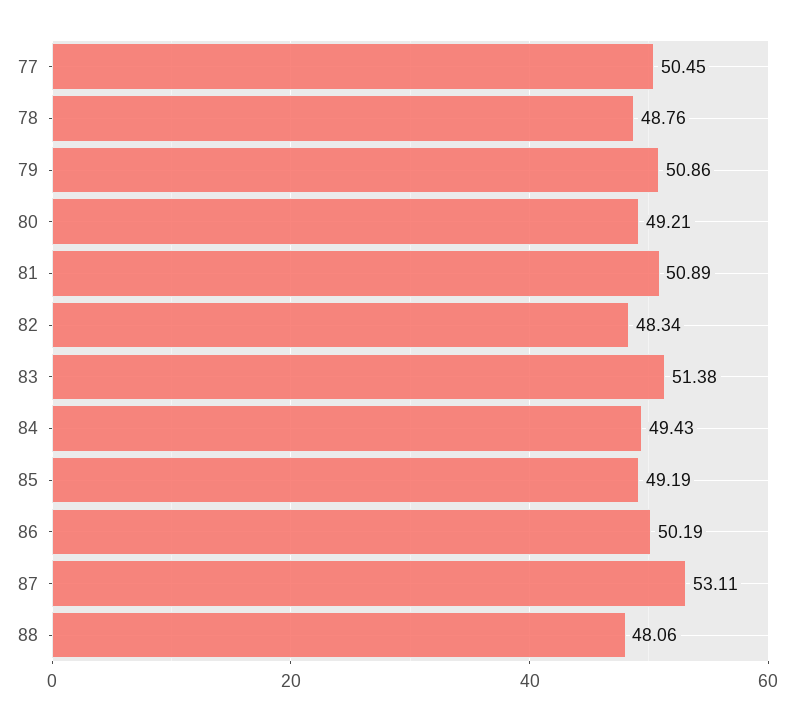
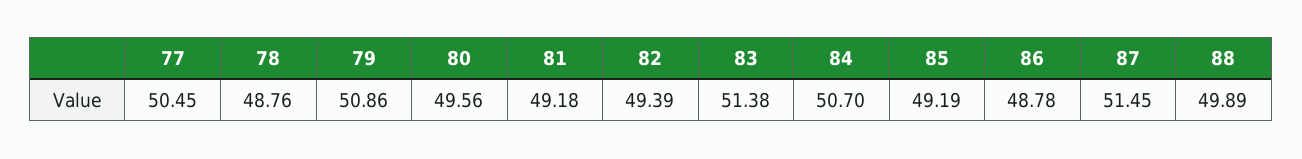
  {
    "77": 50.45,
    "78": 48.76,
    "79": 50.86,
-   "80": 49.21,
+   "80": 49.56,
-   "81": 50.89,
+   "81": 49.18,
-   "82": 48.34,
+   "82": 49.39,
    "83": 51.38,
-   "84": 49.43,
+   "84": 50.7,
    "85": 49.19,
-   "86": 50.19,
+   "86": 48.78,
-   "87": 53.11,
+   "87": 51.45,
-   "88": 48.06
+   "88": 49.89
  }

